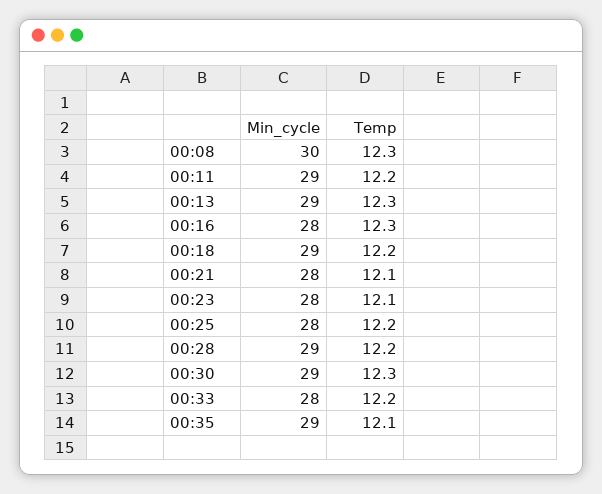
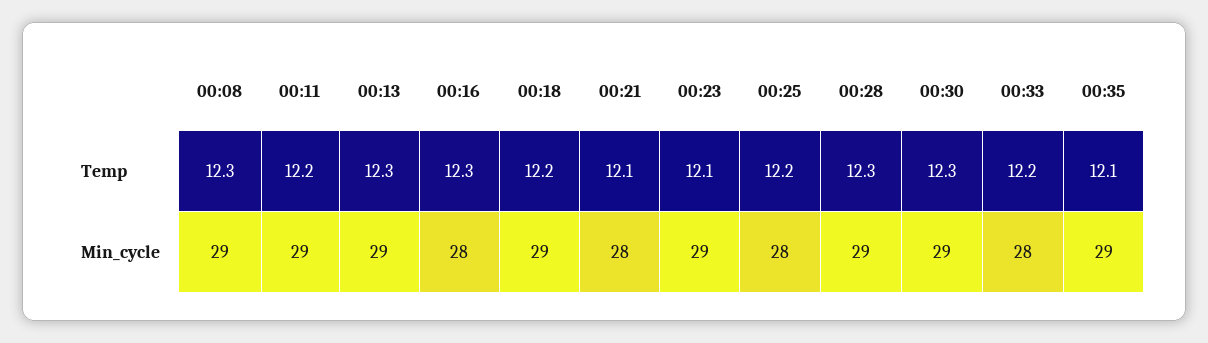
  {
    "Min_cycle": {
-     "00:08": 30,
+     "00:08": 29,
      "00:11": 29,
      "00:13": 29,
      "00:16": 28,
      "00:18": 29,
      "00:21": 28,
-     "00:23": 28,
+     "00:23": 29,
      "00:25": 28,
      "00:28": 29,
      "00:30": 29,
      "00:33": 28,
      "00:35": 29
    },
    "Temp": {
      "00:08": 12.3,
      "00:11": 12.2,
      "00:13": 12.3,
      "00:16": 12.3,
      "00:18": 12.2,
      "00:21": 12.1,
      "00:23": 12.1,
      "00:25": 12.2,
-     "00:28": 12.2,
+     "00:28": 12.3,
      "00:30": 12.3,
      "00:33": 12.2,
      "00:35": 12.1
    }
  }

